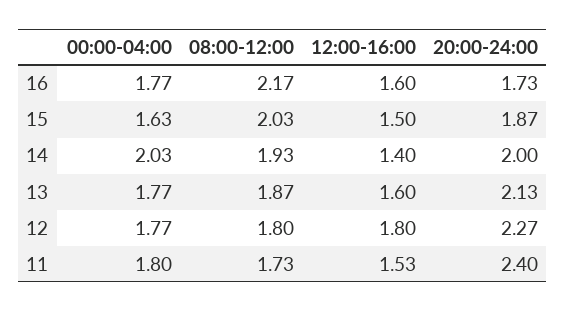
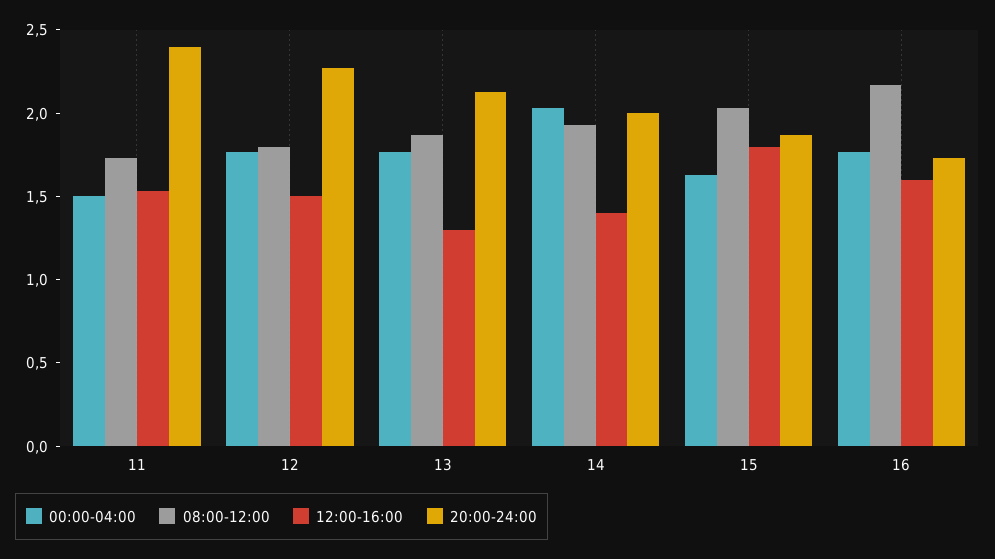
  {
    "00:00-04:00": {
      "16": 1.77,
      "15": 1.63,
      "14": 2.03,
      "13": 1.77,
      "12": 1.77,
-     "11": 1.8
+     "11": 1.5
    },
    "08:00-12:00": {
      "16": 2.17,
      "15": 2.03,
      "14": 1.93,
      "13": 1.87,
      "12": 1.8,
      "11": 1.73
    },
    "12:00-16:00": {
      "16": 1.6,
-     "15": 1.5,
+     "15": 1.8,
      "14": 1.4,
-     "13": 1.6,
+     "13": 1.3,
-     "12": 1.8,
+     "12": 1.5,
      "11": 1.53
    },
    "20:00-24:00": {
      "16": 1.73,
      "15": 1.87,
      "14": 2,
      "13": 2.13,
      "12": 2.27,
      "11": 2.4
    }
  }

